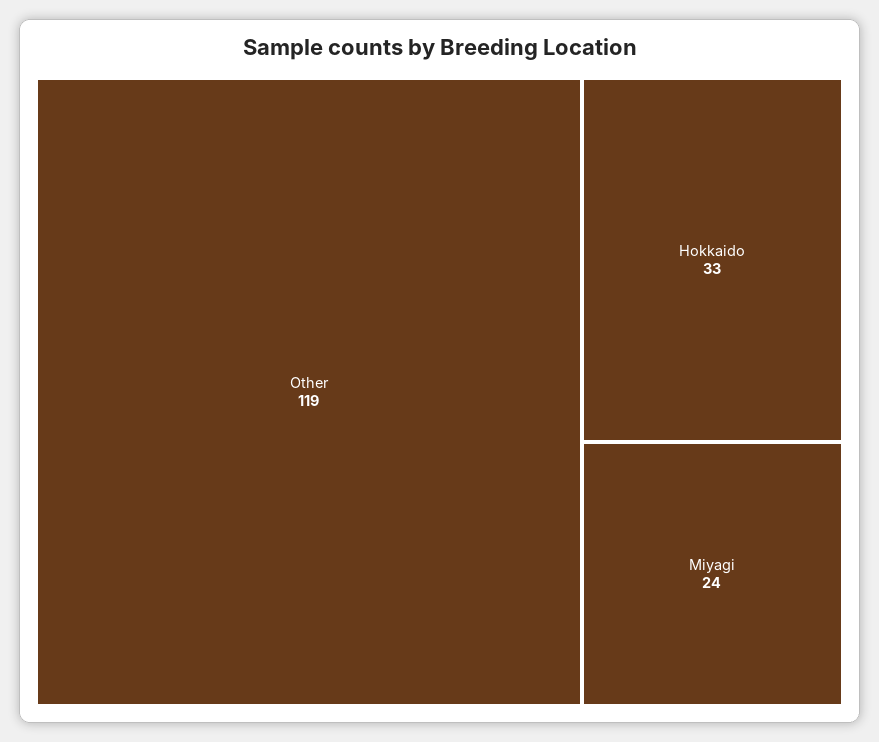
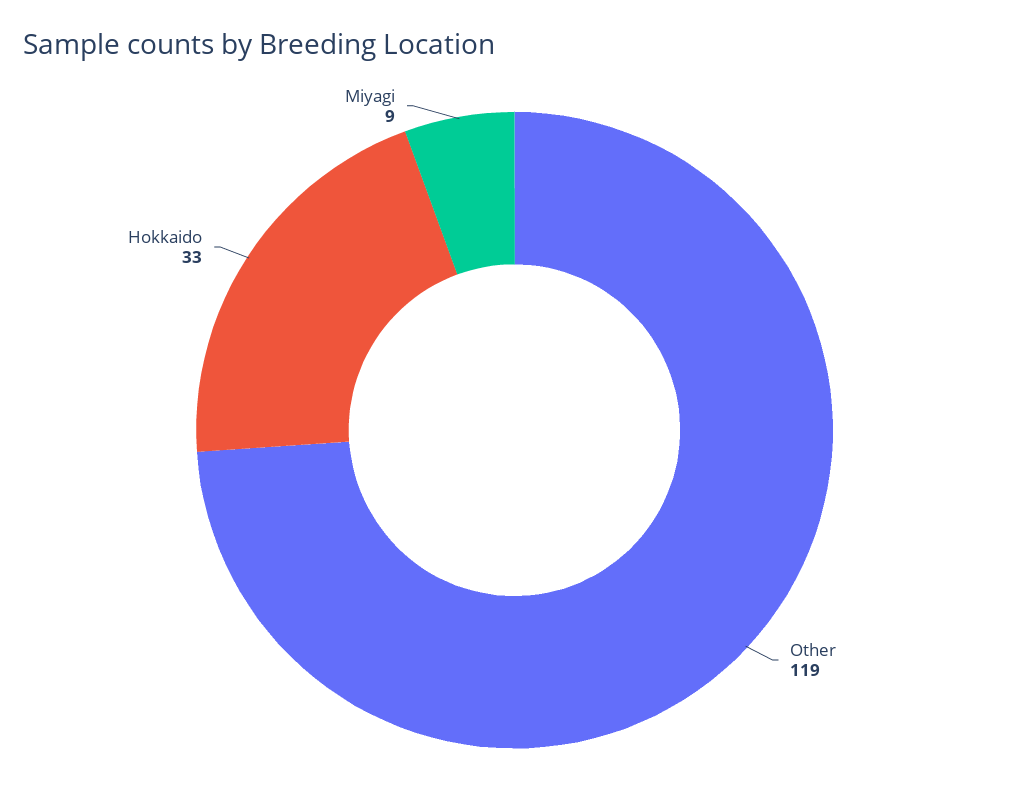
  {
    "Other": 119,
    "Hokkaido": 33,
-   "Miyagi": 24
+   "Miyagi": 9
  }

